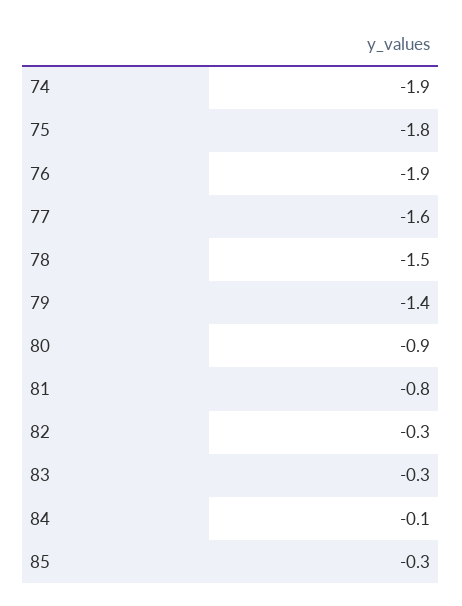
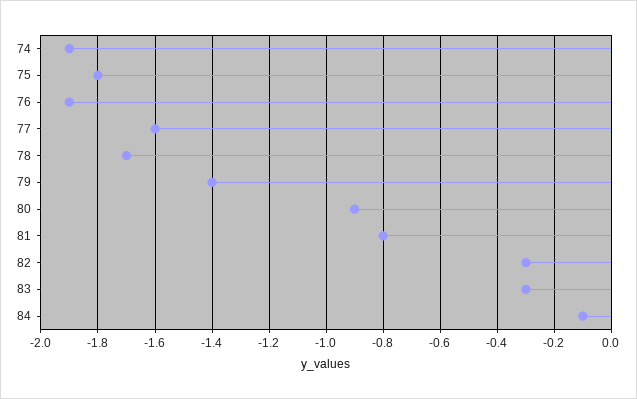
  {
    "74": -1.9,
    "75": -1.8,
    "76": -1.9,
    "77": -1.6,
-   "78": -1.5,
+   "78": -1.7,
    "79": -1.4,
    "80": -0.9,
    "81": -0.8,
    "82": -0.3,
    "83": -0.3,
-   "84": -0.1,
+   "84": -0.1
-   "85": -0.3
  }

